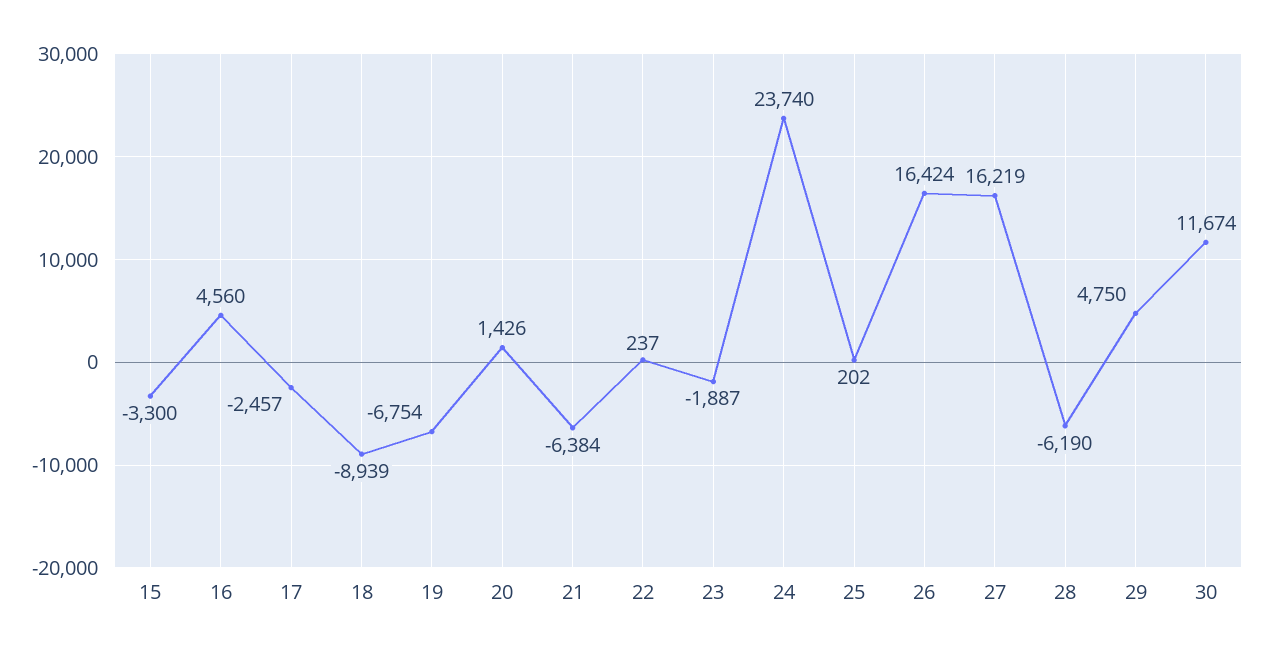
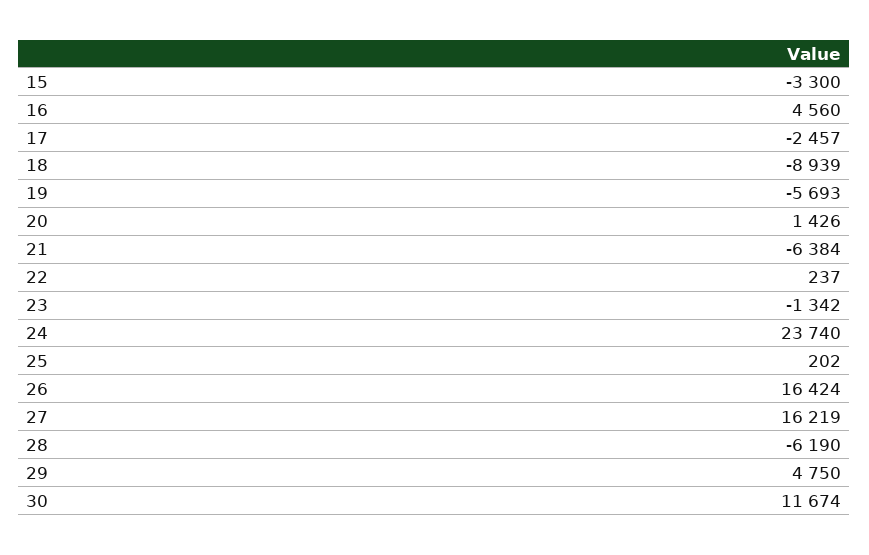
  {
    "15": -3300,
    "16": 4560,
    "17": -2457,
    "18": -8939,
-   "19": -6754,
+   "19": -5693,
    "20": 1426,
    "21": -6384,
    "22": 237,
-   "23": -1887,
+   "23": -1342,
    "24": 23740,
    "25": 202,
    "26": 16424,
    "27": 16219,
    "28": -6190,
    "29": 4750,
    "30": 11674
  }

